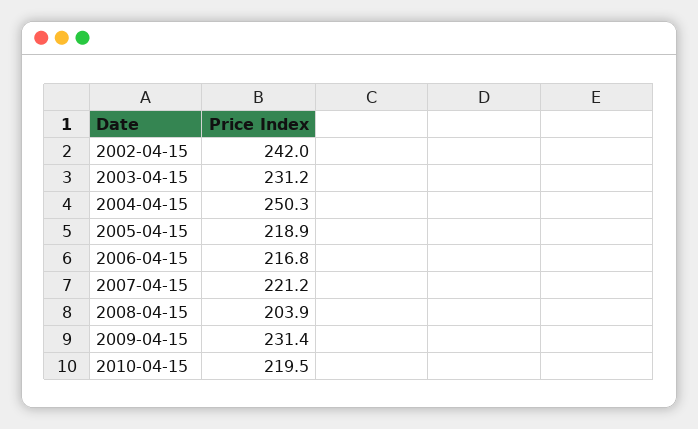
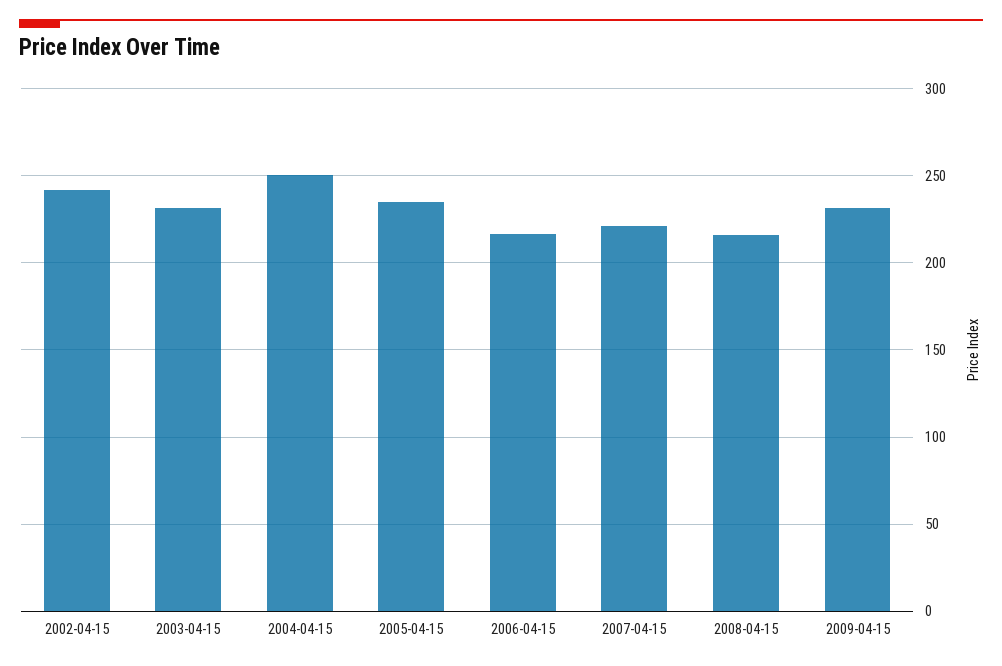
  {
    "2002-04-15": 242,
    "2003-04-15": 231.2,
    "2004-04-15": 250.3,
-   "2005-04-15": 218.9,
+   "2005-04-15": 235,
    "2006-04-15": 216.8,
    "2007-04-15": 221.2,
-   "2008-04-15": 203.9,
+   "2008-04-15": 215,
-   "2009-04-15": 231.4,
+   "2009-04-15": 231.4
-   "2010-04-15": 219.5
  }

